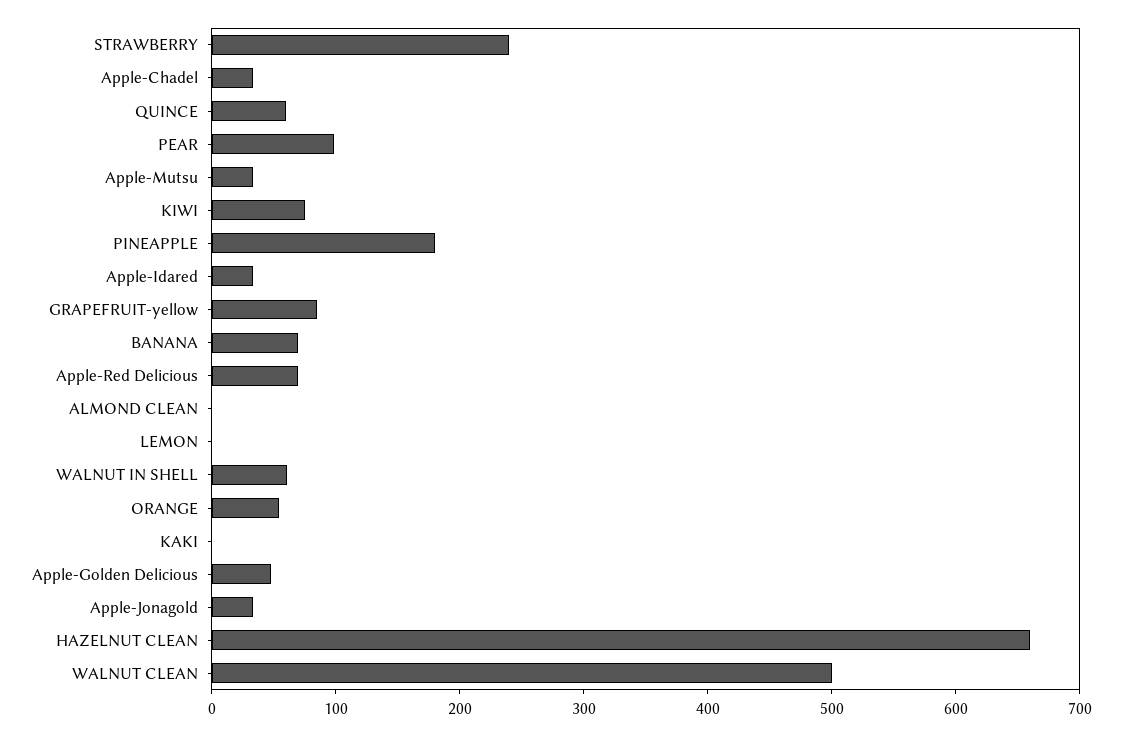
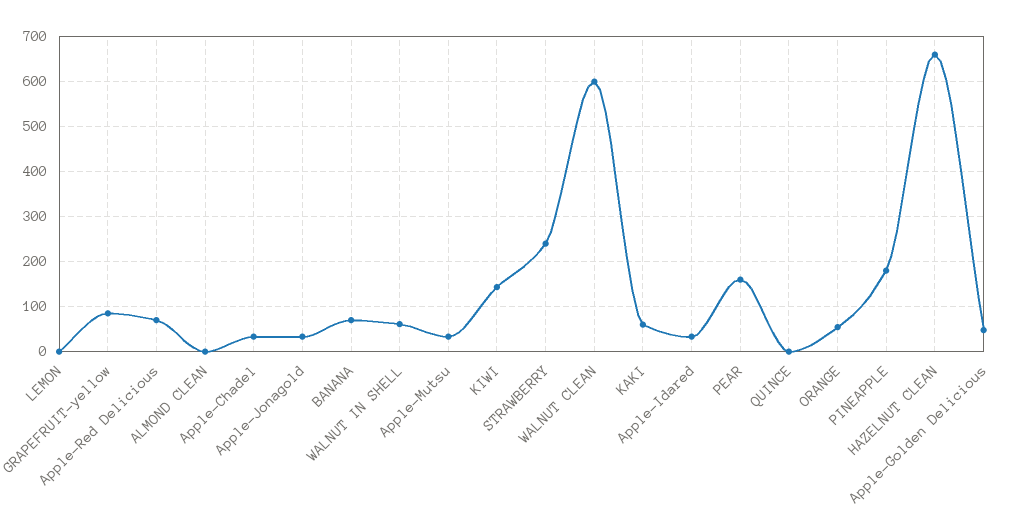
  {
    "STRAWBERRY": 240,
    "Apple-Chadel": 40,
-   "QUINCE": 60,
+   "QUINCE": 0,
-   "PEAR": 100,
+   "PEAR": 160,
    "Apple-Mutsu": 40,
-   "KIWI": 80,
+   "KIWI": 140,
    "PINEAPPLE": 180,
    "Apple-Idared": 40,
    "GRAPEFRUIT-yellow": 80,
    "BANANA": 80,
    "Apple-Red Delicious": 80,
    "ALMOND CLEAN": 0,
    "LEMON": 0,
    "WALNUT IN SHELL": 60,
    "ORANGE": 60,
-   "KAKI": 0,
+   "KAKI": 60,
    "Apple-Golden Delicious": 40,
    "Apple-Jonagold": 40,
    "HAZELNUT CLEAN": 660,
-   "WALNUT CLEAN": 500
+   "WALNUT CLEAN": 600
  }

